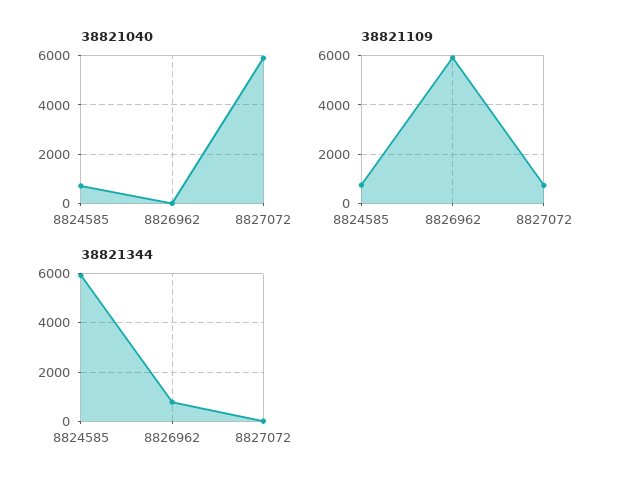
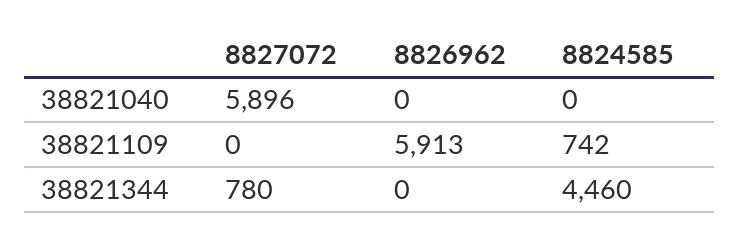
  {
    "38821040": {
-     "8824585": 750,
+     "8824585": 0,
      "8826962": 0,
      "8827072": 5896
    },
    "38821109": {
      "8824585": 742,
      "8826962": 5913,
-     "8827072": 750
+     "8827072": 0
    },
    "38821344": {
-     "8824585": 6000,
+     "8824585": 4460,
-     "8826962": 750,
+     "8826962": 0,
-     "8827072": 0
+     "8827072": 780
    }
  }

